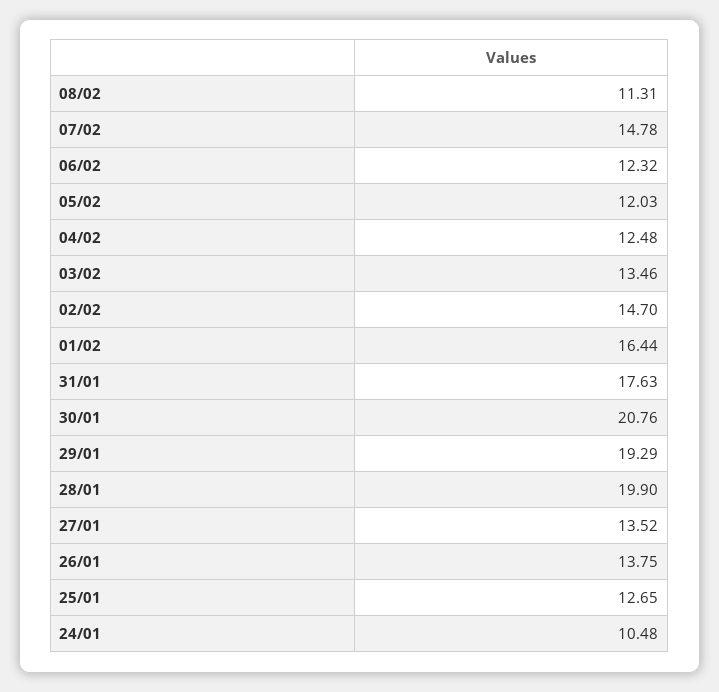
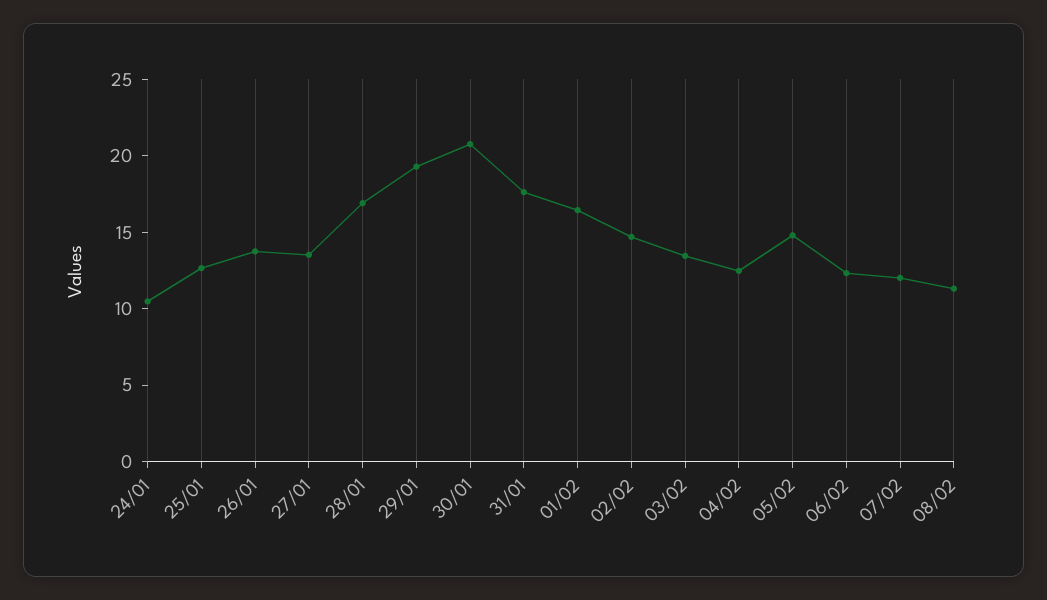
  {
    "08/02": 11.31,
-   "07/02": 14.78,
+   "07/02": 12,
    "06/02": 12.32,
-   "05/02": 12.03,
+   "05/02": 15,
    "04/02": 12.48,
    "03/02": 13.46,
    "02/02": 14.7,
    "01/02": 16.44,
    "31/01": 17.63,
    "30/01": 20.76,
    "29/01": 19.29,
-   "28/01": 19.9,
+   "28/01": 17,
    "27/01": 13.52,
    "26/01": 13.75,
    "25/01": 12.65,
    "24/01": 10.48
  }

